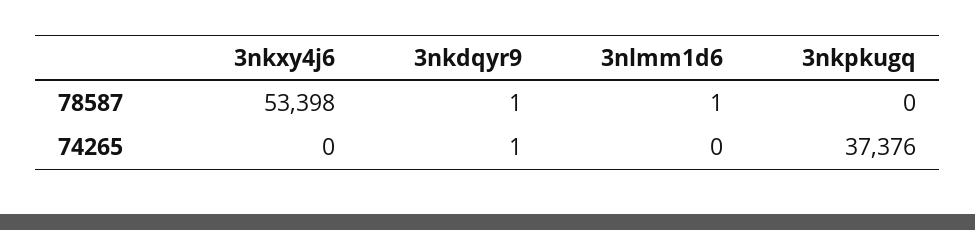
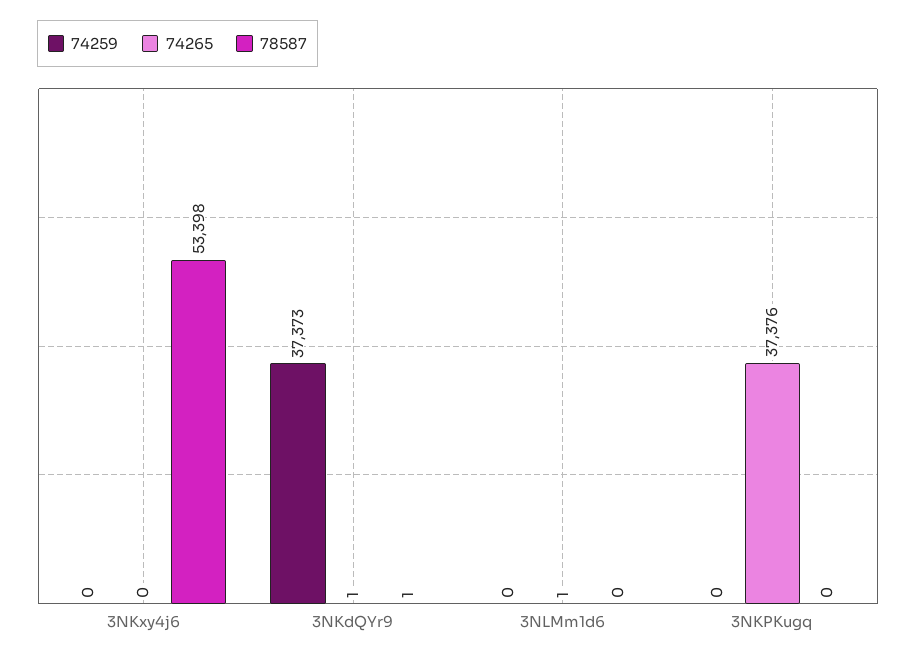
  {
    "78587": {
      "3nkxy4j6": 53398,
      "3nkdqyr9": 1,
-     "3nlmm1d6": 1,
+     "3nlmm1d6": 0,
      "3nkpkugq": 0
    },
    "74265": {
      "3nkxy4j6": 0,
      "3nkdqyr9": 1,
-     "3nlmm1d6": 0,
+     "3nlmm1d6": 1,
      "3nkpkugq": 37376
-   }
+   },
+   "74259": {
+     "3nkxy4j6": 0,
+     "3nkdqyr9": 37373,
+     "3nlmm1d6": 0,
+     "3nkpkugq": 0
+   }
  }

